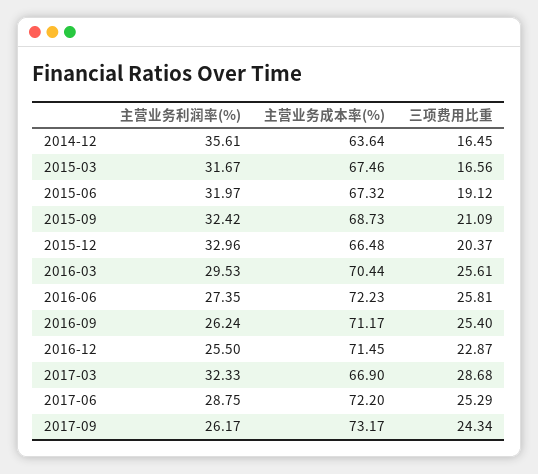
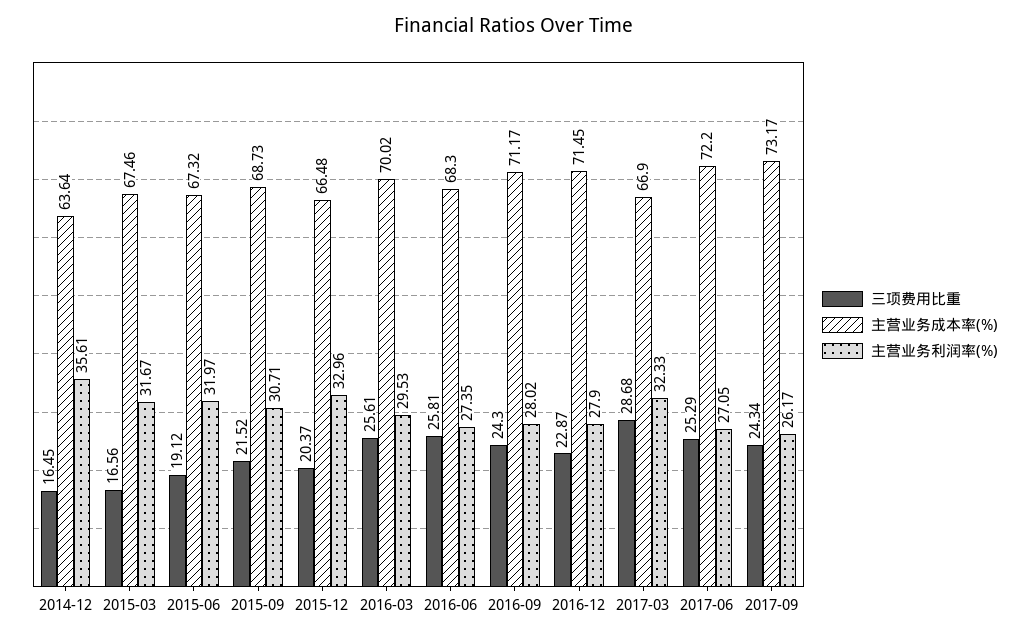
  {
    "主营业务利润率(%)": {
      "2014-12": 35.61,
      "2015-03": 31.67,
      "2015-06": 31.97,
-     "2015-09": 32.42,
+     "2015-09": 30.71,
      "2015-12": 32.96,
      "2016-03": 29.53,
      "2016-06": 27.35,
-     "2016-09": 26.24,
+     "2016-09": 28.02,
-     "2016-12": 25.5,
+     "2016-12": 27.9,
      "2017-03": 32.33,
-     "2017-06": 28.75,
+     "2017-06": 27.05,
      "2017-09": 26.17
    },
    "主营业务成本率(%)": {
      "2014-12": 63.64,
      "2015-03": 67.46,
      "2015-06": 67.32,
      "2015-09": 68.73,
      "2015-12": 66.48,
-     "2016-03": 70.44,
+     "2016-03": 70.02,
-     "2016-06": 72.23,
+     "2016-06": 68.3,
      "2016-09": 71.17,
      "2016-12": 71.45,
      "2017-03": 66.9,
      "2017-06": 72.2,
      "2017-09": 73.17
    },
    "三项费用比重": {
      "2014-12": 16.45,
      "2015-03": 16.56,
      "2015-06": 19.12,
-     "2015-09": 21.09,
+     "2015-09": 21.52,
      "2015-12": 20.37,
      "2016-03": 25.61,
      "2016-06": 25.81,
-     "2016-09": 25.4,
+     "2016-09": 24.3,
      "2016-12": 22.87,
      "2017-03": 28.68,
      "2017-06": 25.29,
      "2017-09": 24.34
    }
  }

